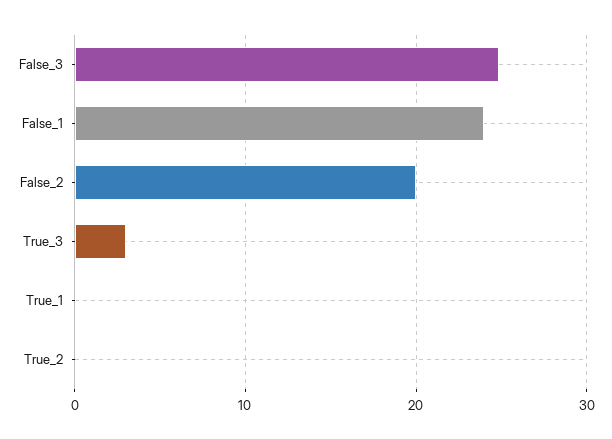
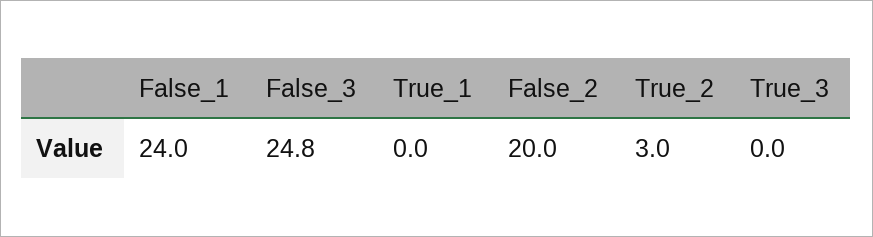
  {
    "False_3": 24.8,
    "False_1": 24,
    "False_2": 20,
-   "True_3": 3,
+   "True_3": 0,
    "True_1": 0,
-   "True_2": 0
+   "True_2": 3
  }

